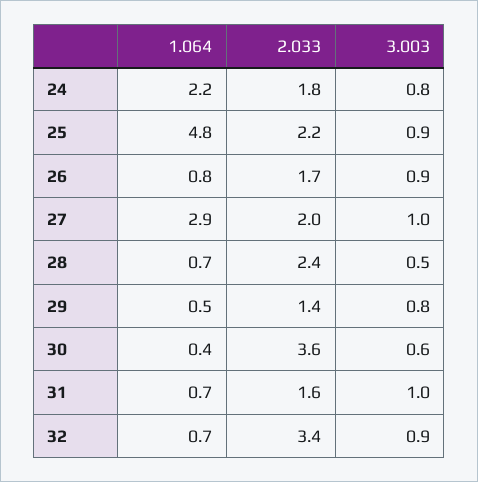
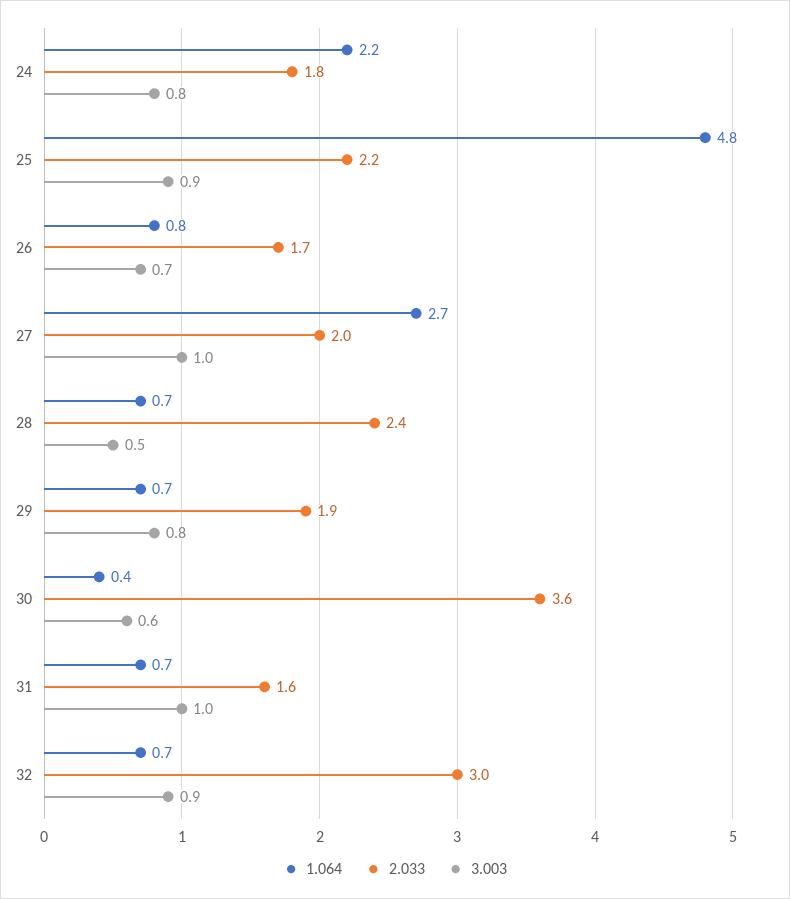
  {
    "1.064": {
      "24": 2.2,
      "25": 4.8,
      "26": 0.8,
-     "27": 2.9,
+     "27": 2.7,
      "28": 0.7,
-     "29": 0.5,
+     "29": 0.7,
      "30": 0.4,
      "31": 0.7,
      "32": 0.7
    },
    "2.033": {
      "24": 1.8,
      "25": 2.2,
      "26": 1.7,
      "27": 2,
      "28": 2.4,
-     "29": 1.4,
+     "29": 1.9,
      "30": 3.6,
      "31": 1.6,
-     "32": 3.4
+     "32": 3
    },
    "3.003": {
      "24": 0.8,
      "25": 0.9,
-     "26": 0.9,
+     "26": 0.7,
      "27": 1,
      "28": 0.5,
      "29": 0.8,
      "30": 0.6,
      "31": 1,
      "32": 0.9
    }
  }

